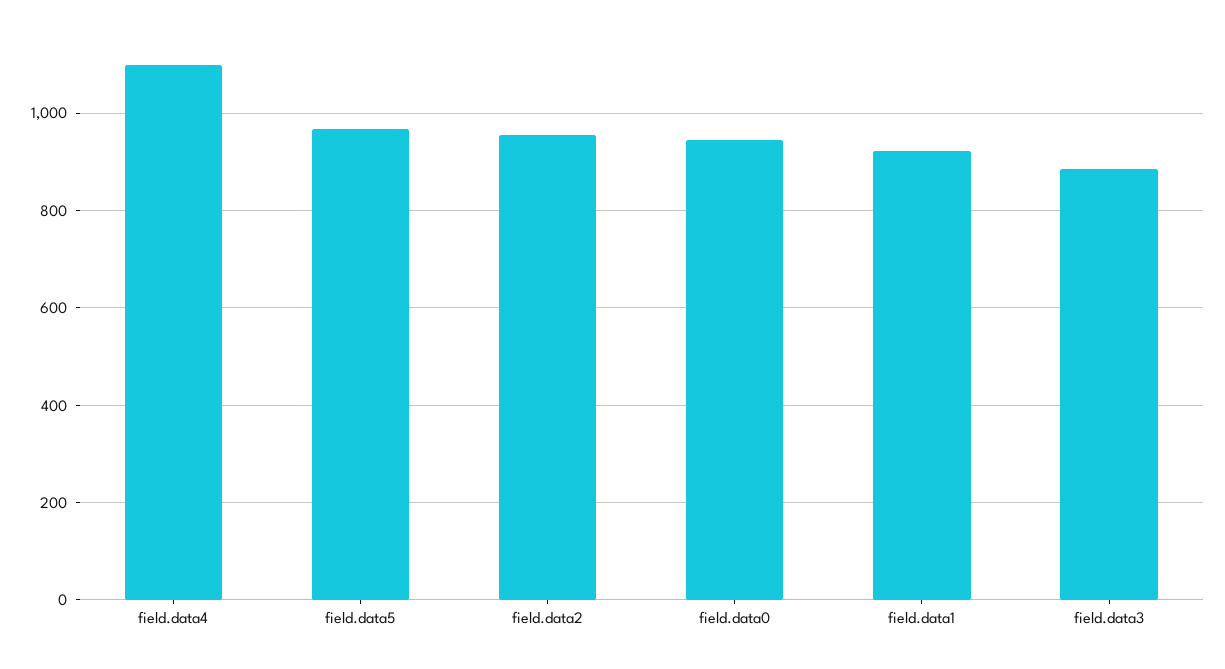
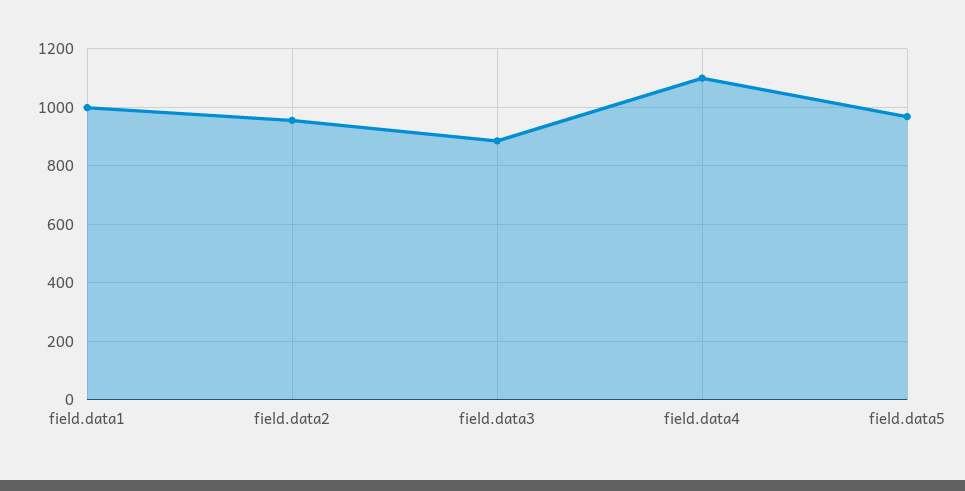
  {
    "field.data4": 1100,
    "field.data5": 960,
    "field.data2": 960,
-   "field.data0": 940,
-   "field.data1": 920,
+   "field.data1": 1000,
    "field.data3": 880
  }

